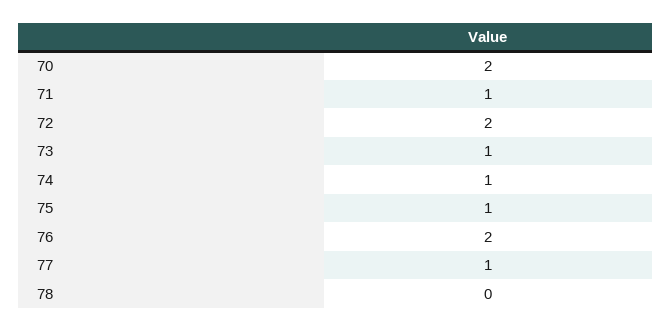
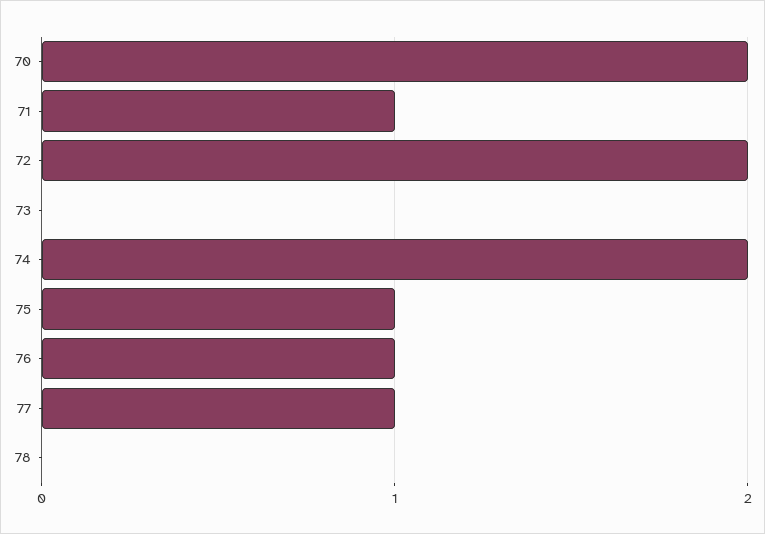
  {
    "70": 2,
    "71": 1,
    "72": 2,
-   "73": 1,
+   "73": 0,
-   "74": 1,
+   "74": 2,
    "75": 1,
-   "76": 2,
+   "76": 1,
    "77": 1,
    "78": 0
  }

